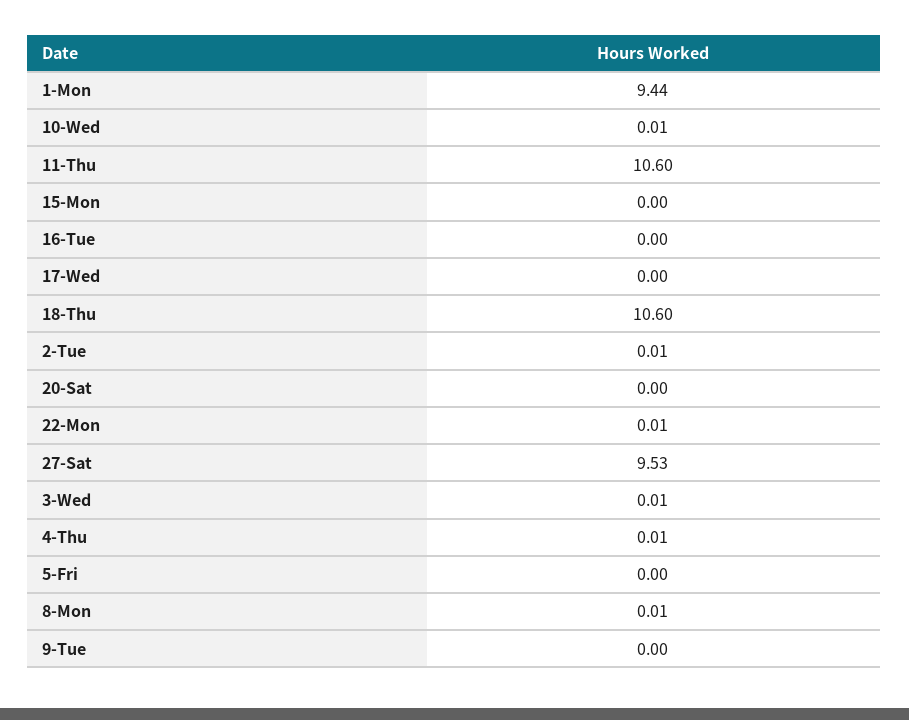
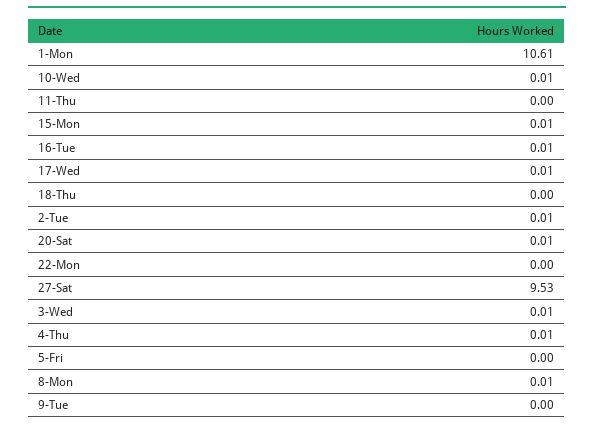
  {
-   "1-Mon": 9.44,
+   "1-Mon": 10.61,
    "10-Wed": 0.01,
-   "11-Thu": 10.6,
+   "11-Thu": 0,
-   "15-Mon": 0,
+   "15-Mon": 0.01,
-   "16-Tue": 0,
+   "16-Tue": 0.01,
-   "17-Wed": 0,
+   "17-Wed": 0.01,
-   "18-Thu": 10.6,
+   "18-Thu": 0,
    "2-Tue": 0.01,
-   "20-Sat": 0,
+   "20-Sat": 0.01,
-   "22-Mon": 0.01,
+   "22-Mon": 0,
    "27-Sat": 9.53,
    "3-Wed": 0.01,
    "4-Thu": 0.01,
    "5-Fri": 0,
    "8-Mon": 0.01,
    "9-Tue": 0
  }

